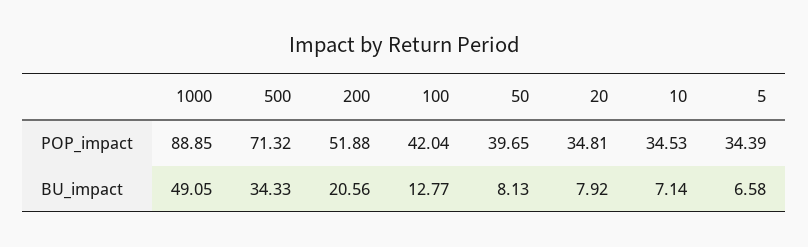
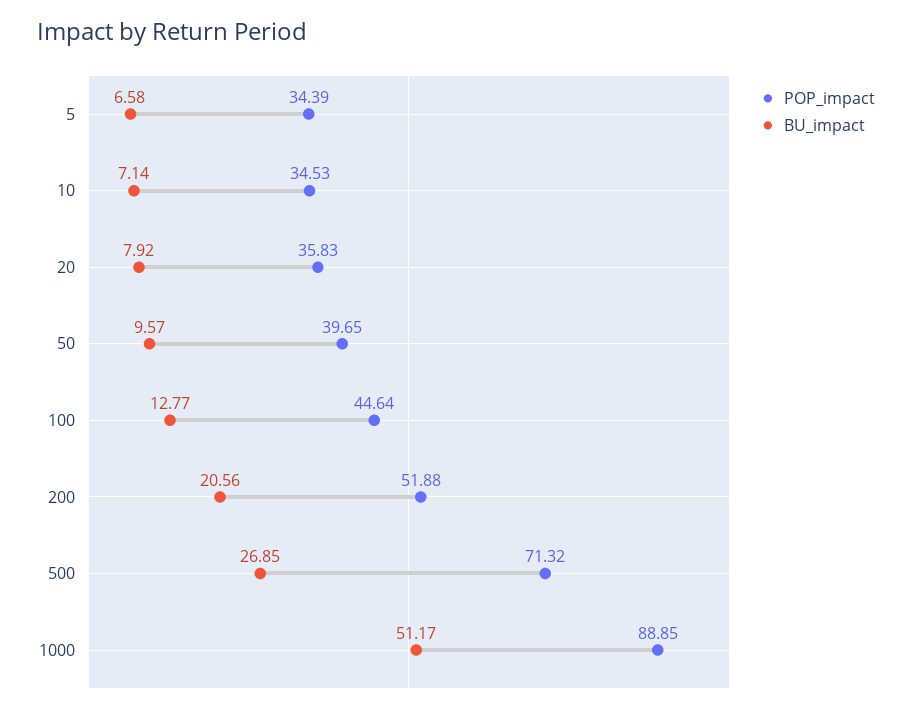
  {
    "POP_impact": {
      "1000": 88.85,
      "500": 71.32,
      "200": 51.88,
-     "100": 42.04,
+     "100": 44.64,
      "50": 39.65,
-     "20": 34.81,
+     "20": 35.83,
      "10": 34.53,
      "5": 34.39
    },
    "BU_impact": {
-     "1000": 49.05,
+     "1000": 51.17,
-     "500": 34.33,
+     "500": 26.85,
      "200": 20.56,
      "100": 12.77,
-     "50": 8.13,
+     "50": 9.57,
      "20": 7.92,
      "10": 7.14,
      "5": 6.58
    }
  }

